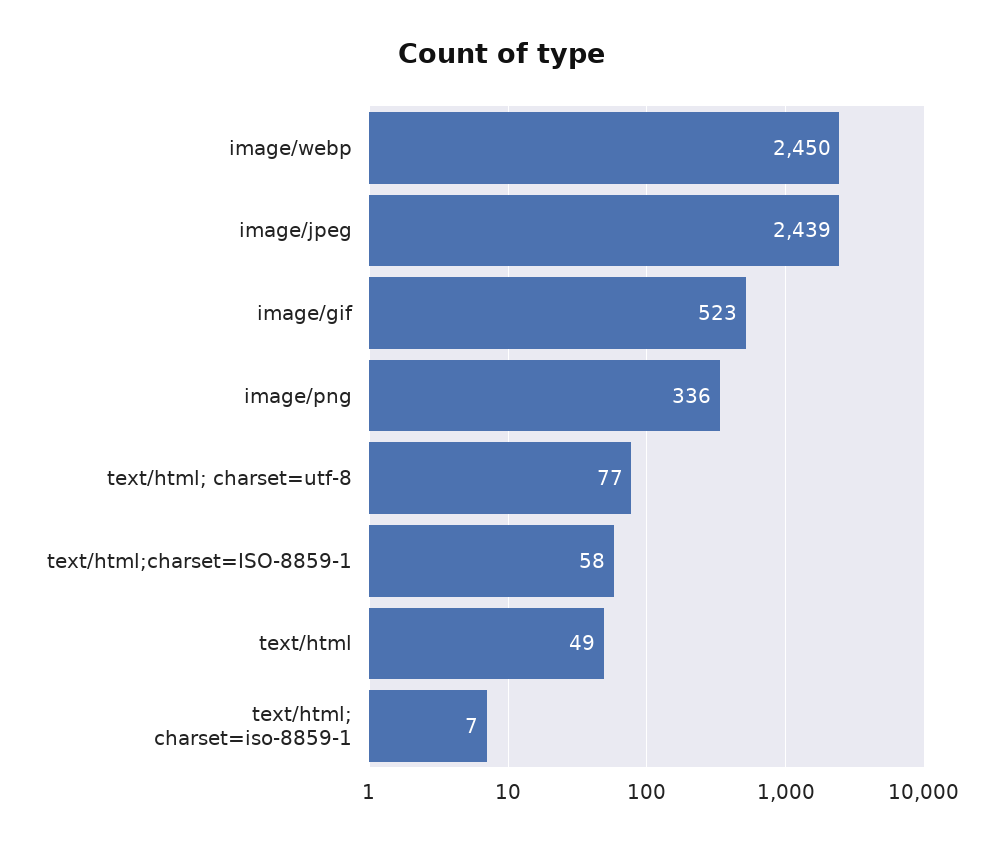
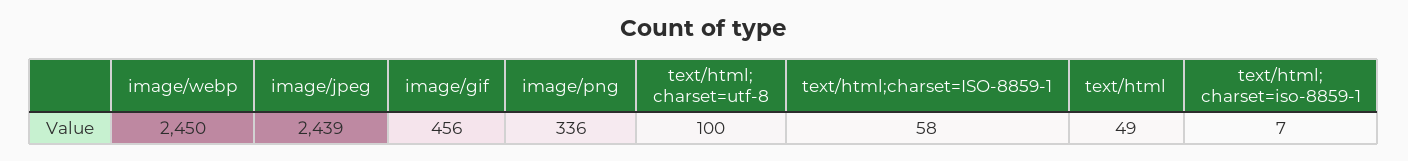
  {
    "image/webp": 2450,
    "image/jpeg": 2439,
-   "image/gif": 523,
+   "image/gif": 456,
    "image/png": 336,
-   "text/html; charset=utf-8": 77,
+   "text/html; charset=utf-8": 100,
    "text/html;charset=ISO-8859-1": 58,
    "text/html": 49,
    "text/html; charset=iso-8859-1": 7
  }

